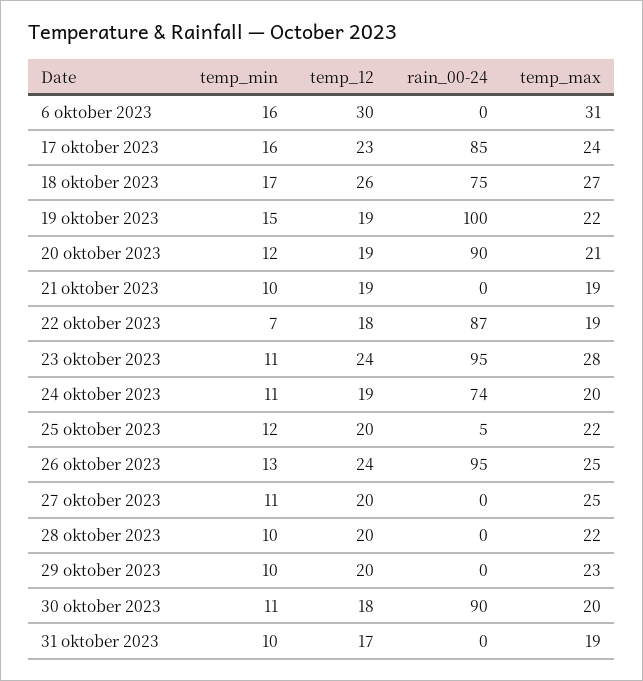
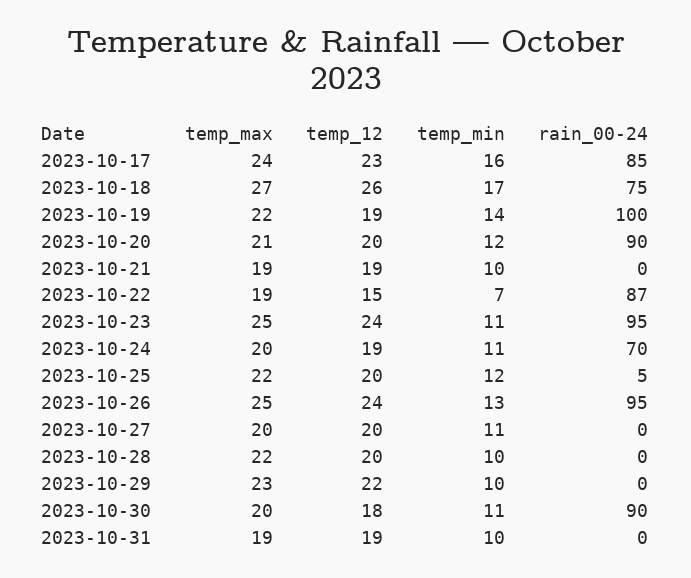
  {
    "temp_min": {
-     "6 oktober 2023": 16,
      "17 oktober 2023": 16,
      "18 oktober 2023": 17,
-     "19 oktober 2023": 15,
+     "19 oktober 2023": 14,
      "20 oktober 2023": 12,
      "21 oktober 2023": 10,
      "22 oktober 2023": 7,
      "23 oktober 2023": 11,
      "24 oktober 2023": 11,
      "25 oktober 2023": 12,
      "26 oktober 2023": 13,
      "27 oktober 2023": 11,
      "28 oktober 2023": 10,
      "29 oktober 2023": 10,
      "30 oktober 2023": 11,
      "31 oktober 2023": 10
    },
    "temp_12": {
-     "6 oktober 2023": 30,
      "17 oktober 2023": 23,
      "18 oktober 2023": 26,
      "19 oktober 2023": 19,
-     "20 oktober 2023": 19,
+     "20 oktober 2023": 20,
      "21 oktober 2023": 19,
-     "22 oktober 2023": 18,
+     "22 oktober 2023": 15,
      "23 oktober 2023": 24,
      "24 oktober 2023": 19,
      "25 oktober 2023": 20,
      "26 oktober 2023": 24,
      "27 oktober 2023": 20,
      "28 oktober 2023": 20,
-     "29 oktober 2023": 20,
+     "29 oktober 2023": 22,
      "30 oktober 2023": 18,
-     "31 oktober 2023": 17
+     "31 oktober 2023": 19
    },
    "rain_00-24": {
-     "6 oktober 2023": 0,
      "17 oktober 2023": 85,
      "18 oktober 2023": 75,
      "19 oktober 2023": 100,
      "20 oktober 2023": 90,
      "21 oktober 2023": 0,
      "22 oktober 2023": 87,
      "23 oktober 2023": 95,
-     "24 oktober 2023": 74,
+     "24 oktober 2023": 70,
      "25 oktober 2023": 5,
      "26 oktober 2023": 95,
      "27 oktober 2023": 0,
      "28 oktober 2023": 0,
      "29 oktober 2023": 0,
      "30 oktober 2023": 90,
      "31 oktober 2023": 0
    },
    "temp_max": {
-     "6 oktober 2023": 31,
      "17 oktober 2023": 24,
      "18 oktober 2023": 27,
      "19 oktober 2023": 22,
      "20 oktober 2023": 21,
      "21 oktober 2023": 19,
      "22 oktober 2023": 19,
-     "23 oktober 2023": 28,
+     "23 oktober 2023": 25,
      "24 oktober 2023": 20,
      "25 oktober 2023": 22,
      "26 oktober 2023": 25,
-     "27 oktober 2023": 25,
+     "27 oktober 2023": 20,
      "28 oktober 2023": 22,
      "29 oktober 2023": 23,
      "30 oktober 2023": 20,
      "31 oktober 2023": 19
    }
  }

